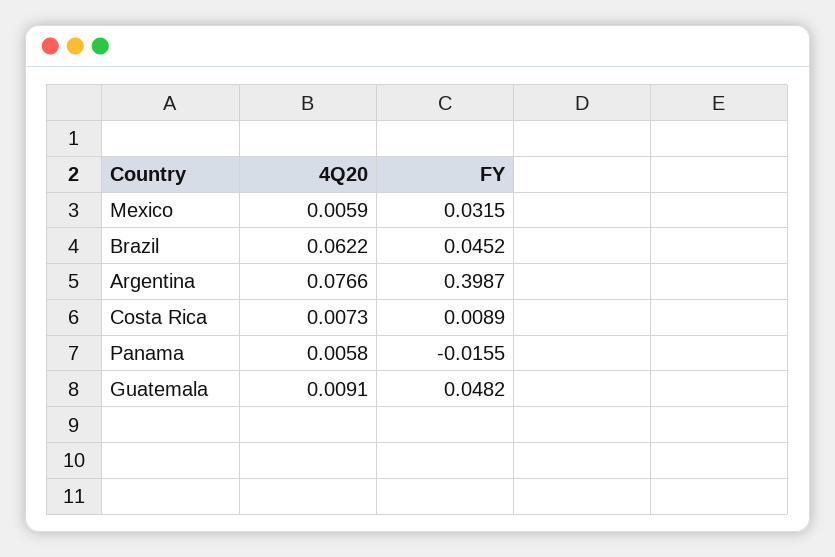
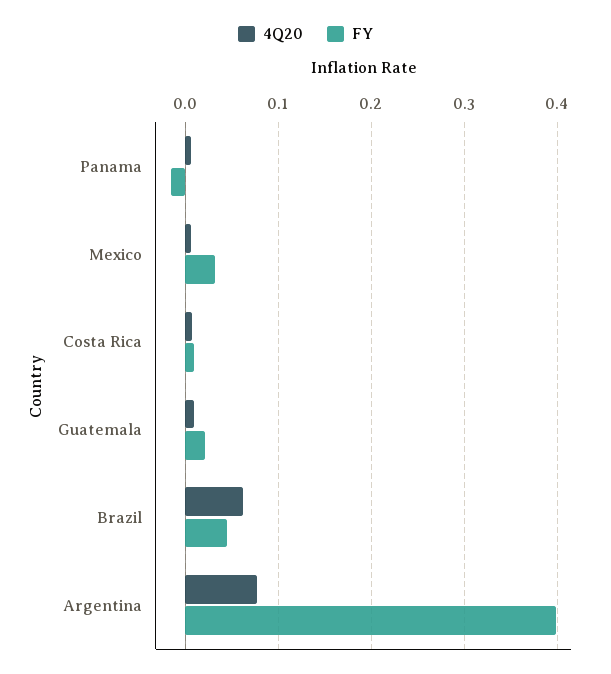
  {
    "4Q20": {
      "Mexico": 0.0059,
      "Brazil": 0.0622,
      "Argentina": 0.0766,
      "Costa Rica": 0.0073,
      "Panama": 0.0058,
      "Guatemala": 0.0091
    },
    "FY": {
      "Mexico": 0.0315,
      "Brazil": 0.0452,
      "Argentina": 0.3987,
      "Costa Rica": 0.0089,
      "Panama": -0.0155,
-     "Guatemala": 0.0482
+     "Guatemala": 0.02
    }
  }

